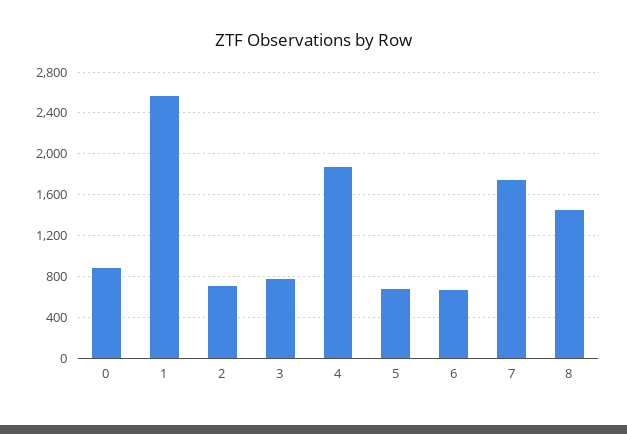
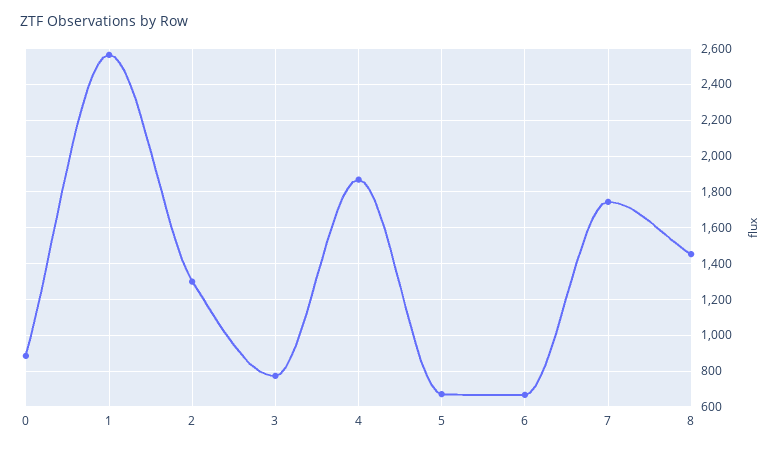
  {
    "0": 900,
    "1": 2550,
-   "2": 700,
+   "2": 1300,
    "3": 750,
    "4": 1850,
    "5": 650,
    "6": 650,
    "7": 1750,
    "8": 1450
  }

